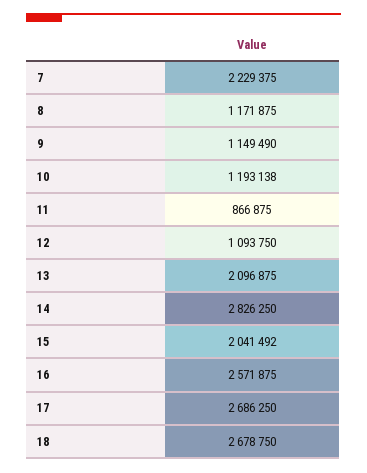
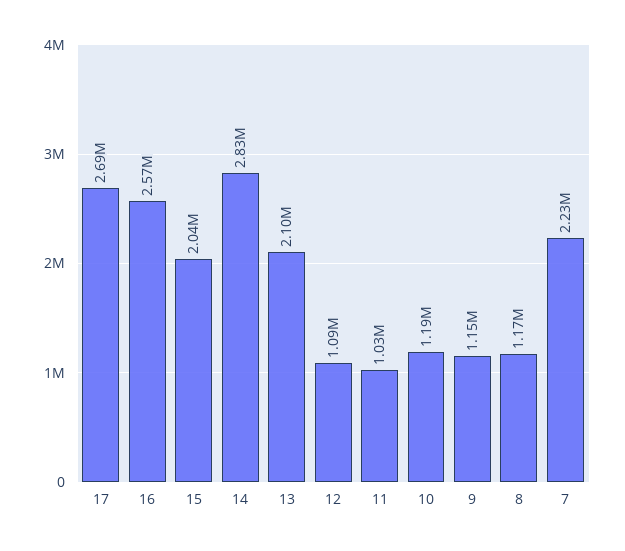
  {
    "7": 2229375,
    "8": 1171875,
    "9": 1149490,
    "10": 1193138,
-   "11": 866875,
+   "11": 1030000,
    "12": 1093750,
    "13": 2096875,
    "14": 2826250,
    "15": 2041492,
    "16": 2571875,
-   "17": 2686250,
+   "17": 2686250
-   "18": 2678750
  }

